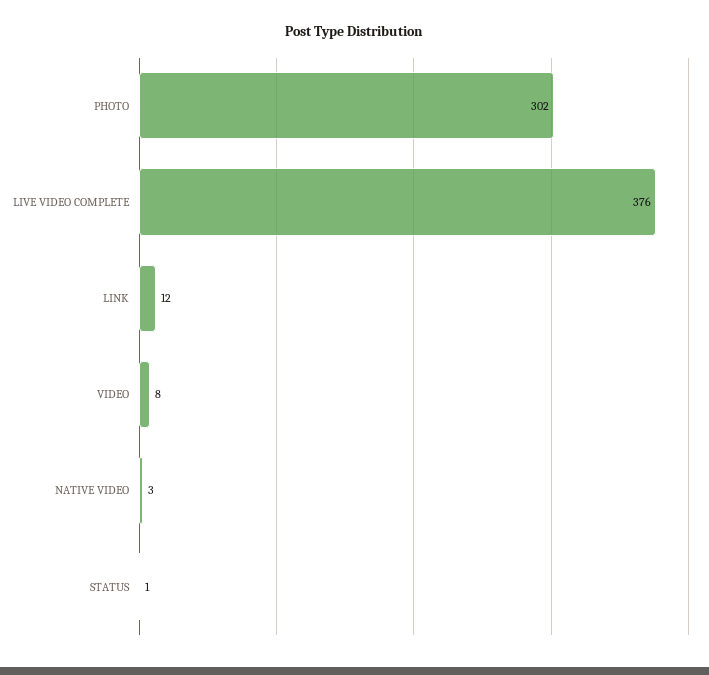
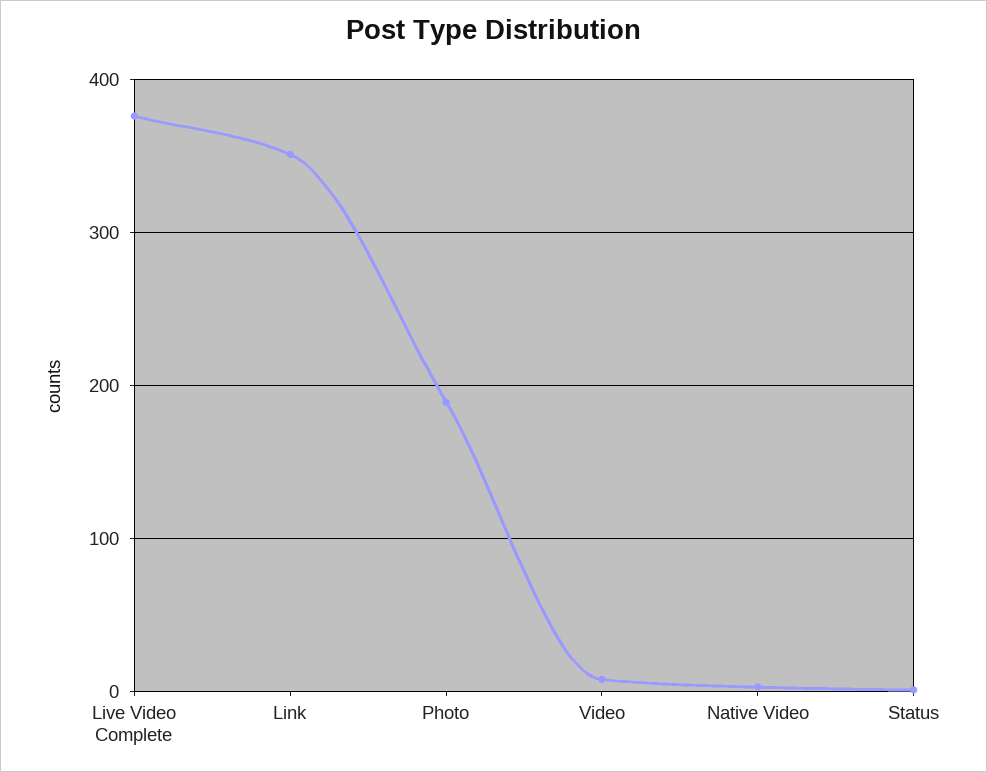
  {
-   "PHOTO": 302,
+   "PHOTO": 190,
    "LIVE VIDEO COMPLETE": 376,
-   "LINK": 12,
+   "LINK": 350,
    "VIDEO": 8,
    "NATIVE VIDEO": 3,
    "STATUS": 1
  }

